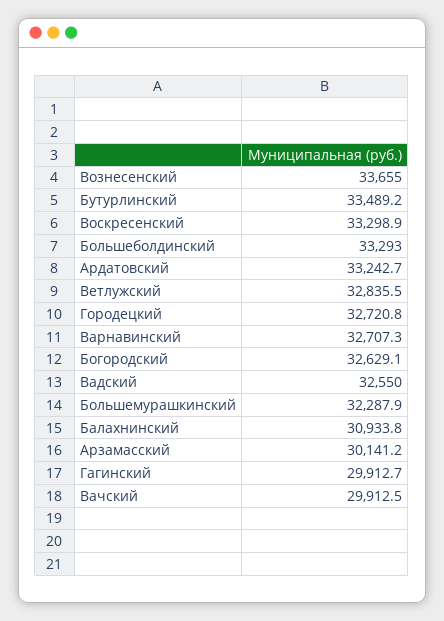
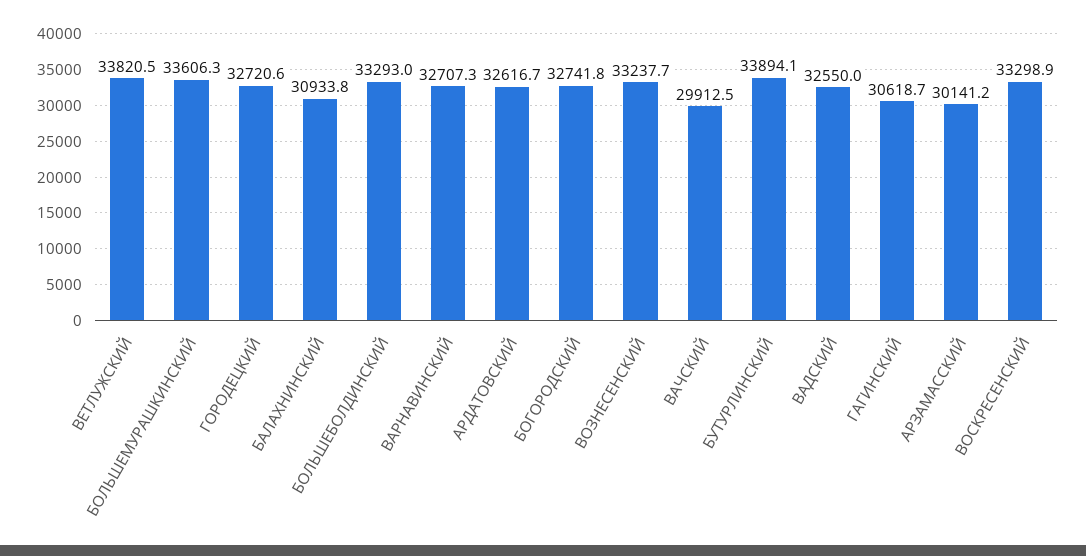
  {
-   "Вознесенский": 33655,
+   "Вознесенский": 33237.7,
-   "Бутурлинский": 33489.2,
+   "Бутурлинский": 33894.1,
    "Воскресенский": 33298.9,
    "Большеболдинский": 33293,
-   "Ардатовский": 33242.7,
+   "Ардатовский": 32616.7,
-   "Ветлужский": 32835.5,
+   "Ветлужский": 33820.5,
-   "Городецкий": 32720.8,
+   "Городецкий": 32720.6,
    "Варнавинский": 32707.3,
-   "Богородский": 32629.1,
+   "Богородский": 32741.8,
    "Вадский": 32550,
-   "Большемурашкинский": 32287.9,
+   "Большемурашкинский": 33606.3,
    "Балахнинский": 30933.8,
    "Арзамасский": 30141.2,
-   "Гагинский": 29912.7,
+   "Гагинский": 30618.7,
    "Вачский": 29912.5
  }

